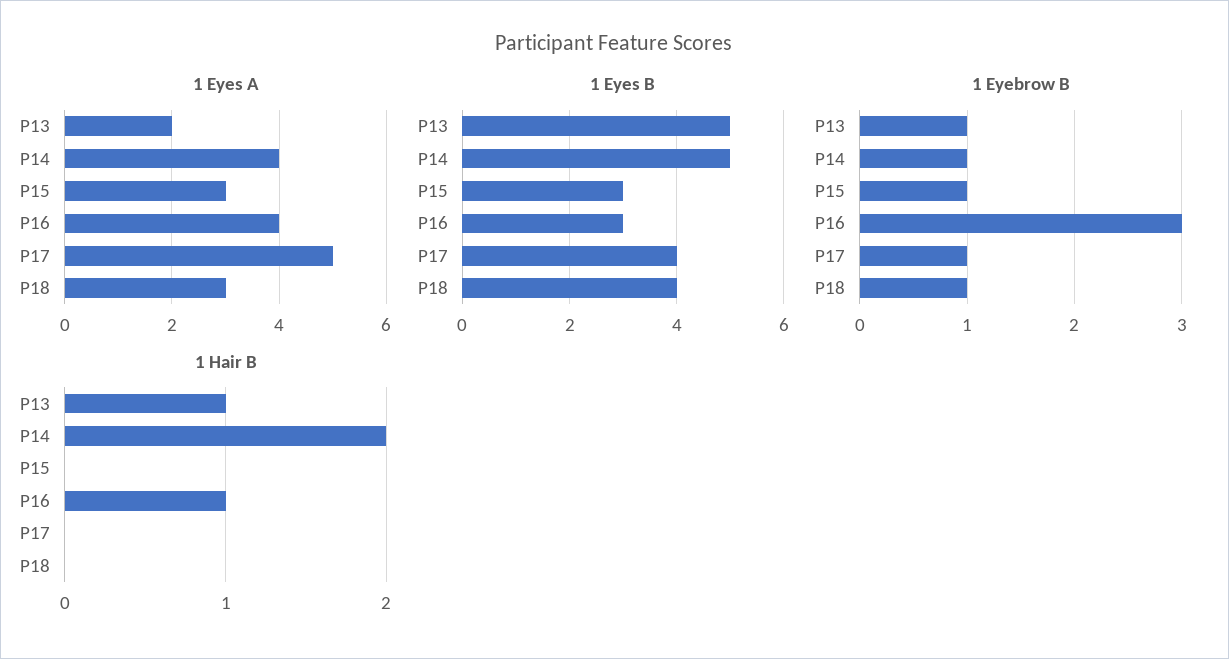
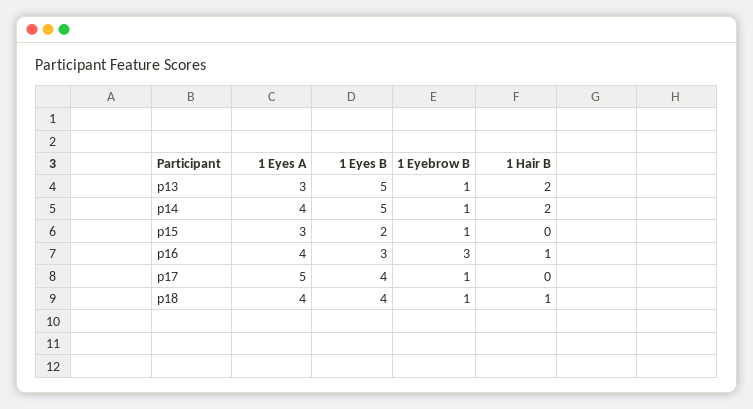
  {
    "1 Eyes A": {
-     "P13": 2,
+     "P13": 3,
      "P14": 4,
      "P15": 3,
      "P16": 4,
      "P17": 5,
-     "P18": 3
+     "P18": 4
    },
    "1 Eyes B": {
      "P13": 5,
      "P14": 5,
-     "P15": 3,
+     "P15": 2,
      "P16": 3,
      "P17": 4,
      "P18": 4
    },
    "1 Eyebrow B": {
      "P13": 1,
      "P14": 1,
      "P15": 1,
      "P16": 3,
      "P17": 1,
      "P18": 1
    },
    "1 Hair B": {
-     "P13": 1,
+     "P13": 2,
      "P14": 2,
      "P15": 0,
      "P16": 1,
      "P17": 0,
-     "P18": 0
+     "P18": 1
    }
  }

